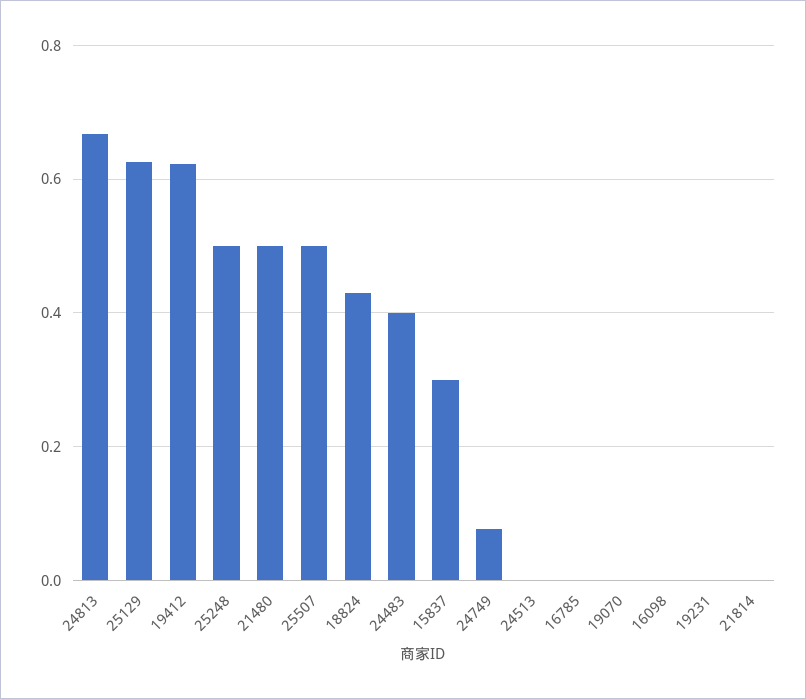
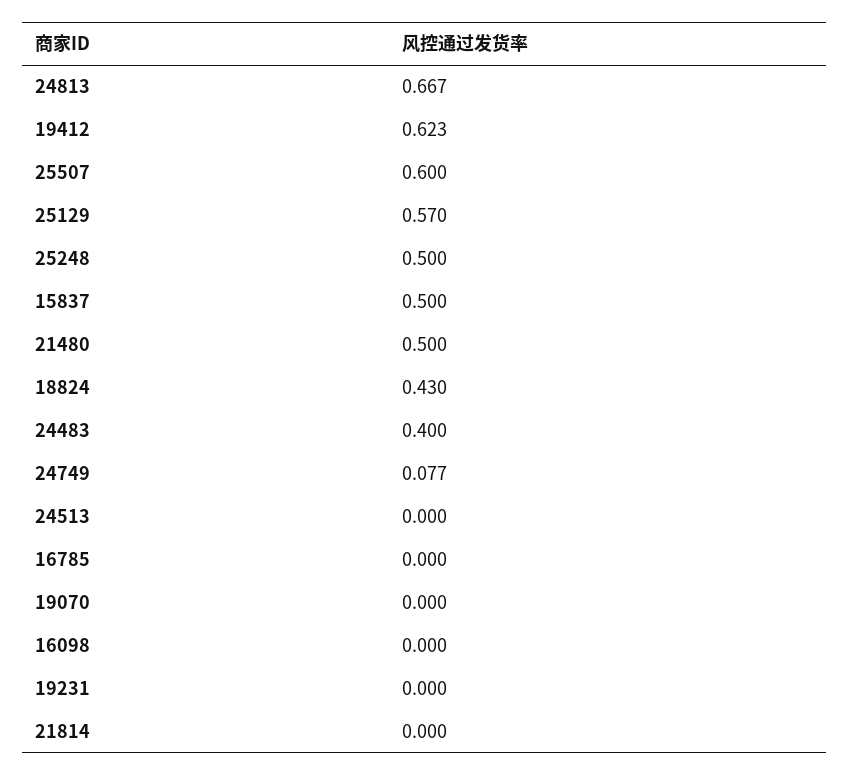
  {
    "24813": 0.667,
-   "25129": 0.62,
+   "25129": 0.57,
    "19412": 0.623,
    "25248": 0.5,
    "21480": 0.5,
-   "25507": 0.5,
+   "25507": 0.6,
    "18824": 0.43,
    "24483": 0.4,
-   "15837": 0.3,
+   "15837": 0.5,
    "24749": 0.077,
    "24513": 0,
    "16785": 0,
    "19070": 0,
    "16098": 0,
    "19231": 0,
    "21814": 0
  }

